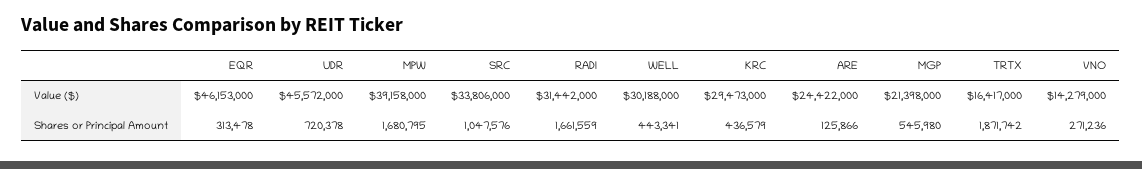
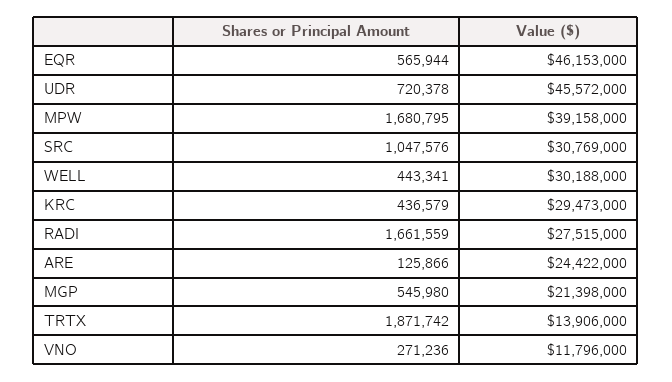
  {
    "EQR": {
      "Value ($)": 46153000,
-     "Shares or Principal Amount": 313478
+     "Shares or Principal Amount": 565944
    },
    "UDR": {
      "Value ($)": 45572000,
      "Shares or Principal Amount": 720378
    },
    "MPW": {
      "Value ($)": 39158000,
      "Shares or Principal Amount": 1680795
    },
    "SRC": {
-     "Value ($)": 33806000,
+     "Value ($)": 30769000,
      "Shares or Principal Amount": 1047576
    },
    "RADI": {
-     "Value ($)": 31442000,
+     "Value ($)": 27515000,
      "Shares or Principal Amount": 1661559
    },
    "WELL": {
      "Value ($)": 30188000,
      "Shares or Principal Amount": 443341
    },
    "KRC": {
      "Value ($)": 29473000,
      "Shares or Principal Amount": 436579
    },
    "ARE": {
      "Value ($)": 24422000,
      "Shares or Principal Amount": 125866
    },
    "MGP": {
      "Value ($)": 21398000,
      "Shares or Principal Amount": 545980
    },
    "TRTX": {
-     "Value ($)": 16417000,
+     "Value ($)": 13906000,
      "Shares or Principal Amount": 1871742
    },
    "VNO": {
-     "Value ($)": 14279000,
+     "Value ($)": 11796000,
      "Shares or Principal Amount": 271236
    }
  }

